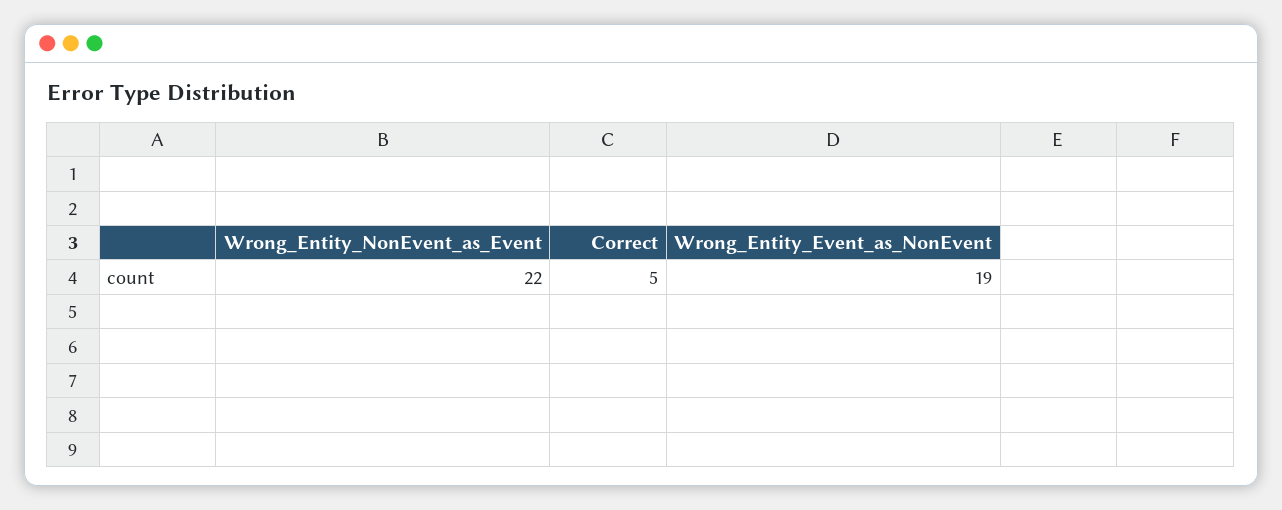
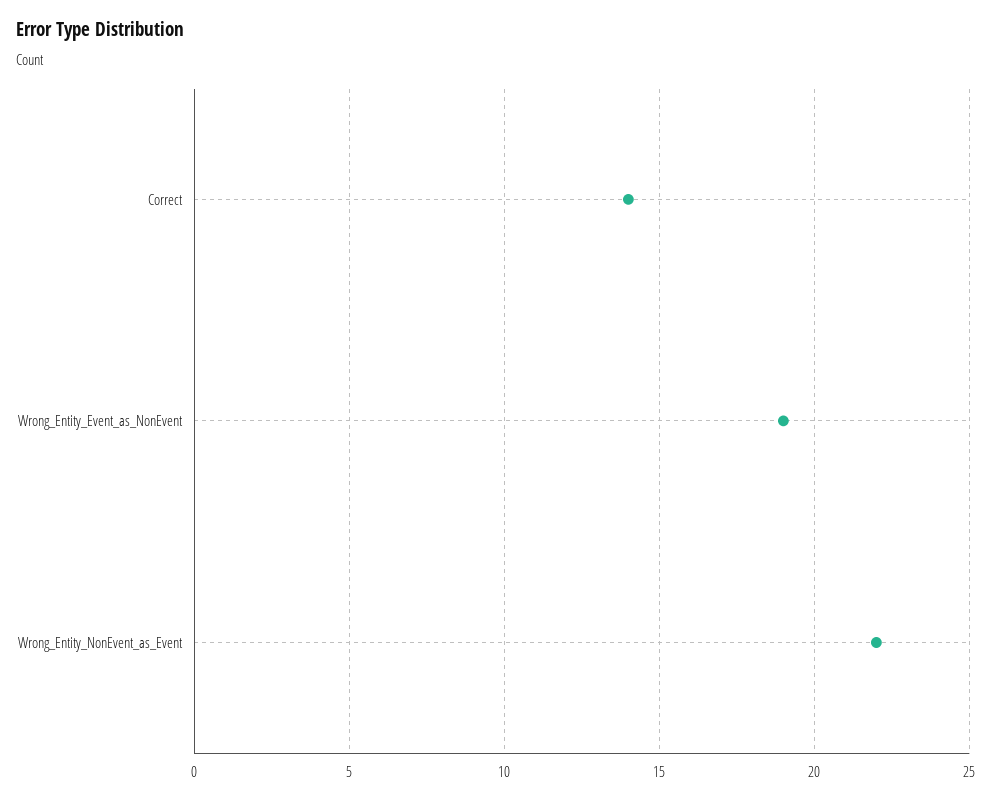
  {
    "Wrong_Entity_NonEvent_as_Event": 22,
-   "Correct": 5,
+   "Correct": 14,
    "Wrong_Entity_Event_as_NonEvent": 19
  }

